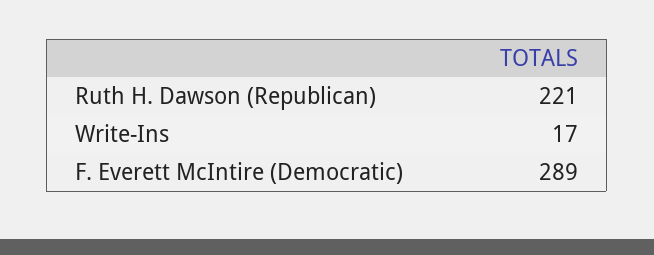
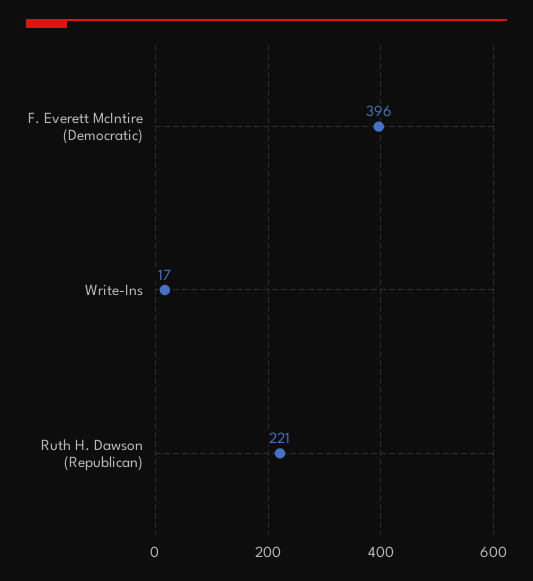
  {
    "Ruth H. Dawson (Republican)": 221,
    "Write-Ins": 17,
-   "F. Everett McIntire (Democratic)": 289
+   "F. Everett McIntire (Democratic)": 396
  }

